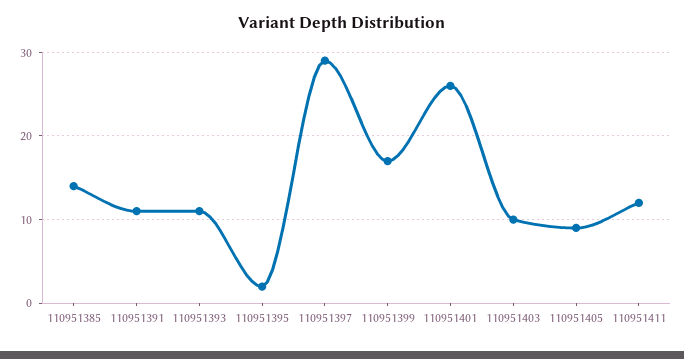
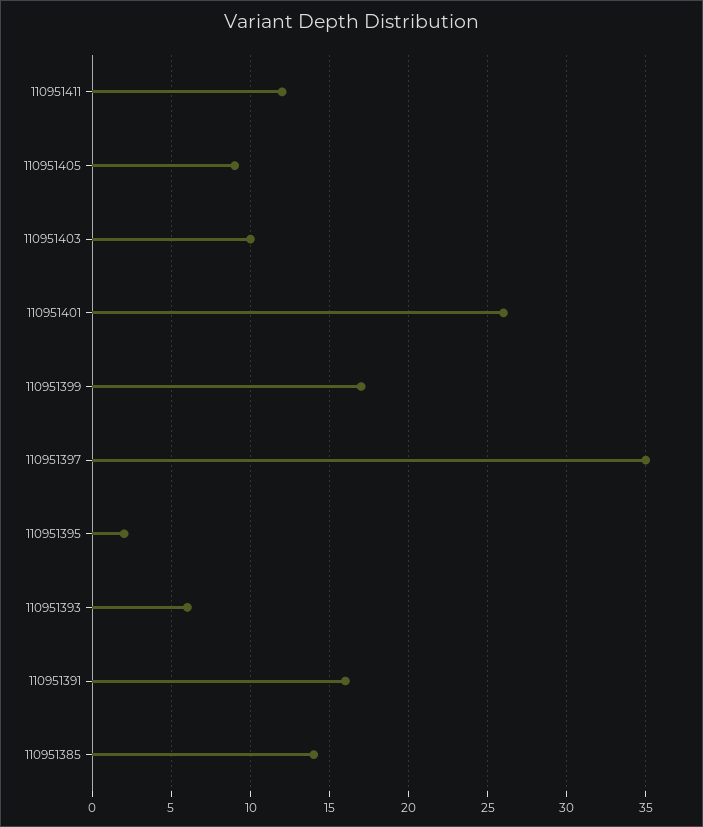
  {
    "110951385": 14,
-   "110951391": 11,
+   "110951391": 16,
-   "110951393": 11,
+   "110951393": 6,
    "110951395": 2,
-   "110951397": 29,
+   "110951397": 35,
    "110951399": 17,
    "110951401": 26,
    "110951403": 10,
    "110951405": 9,
    "110951411": 12
  }

